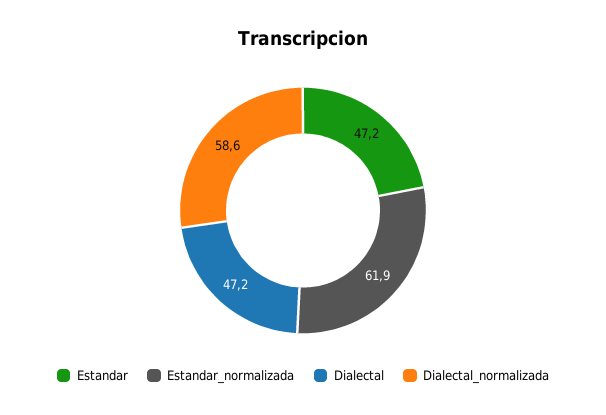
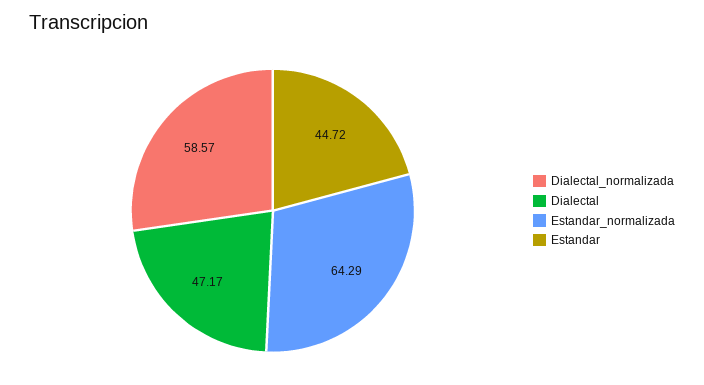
  {
-   "Estandar": 47.2,
+   "Estandar": 44.72,
-   "Estandar_normalizada": 61.9,
+   "Estandar_normalizada": 64.29,
    "Dialectal": 47.17,
    "Dialectal_normalizada": 58.57
  }

